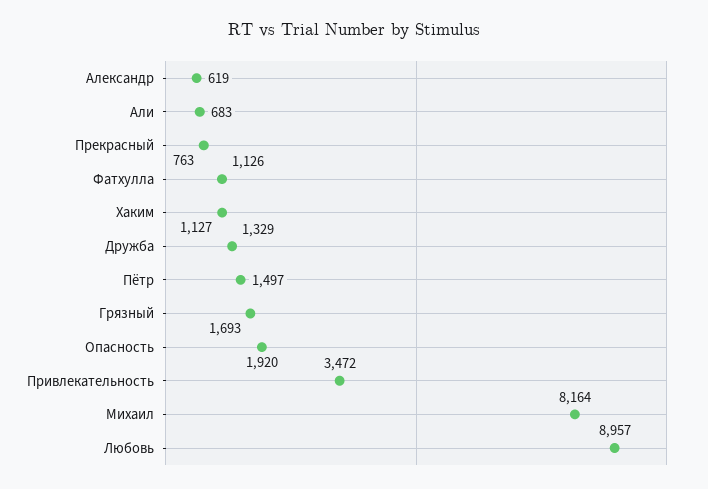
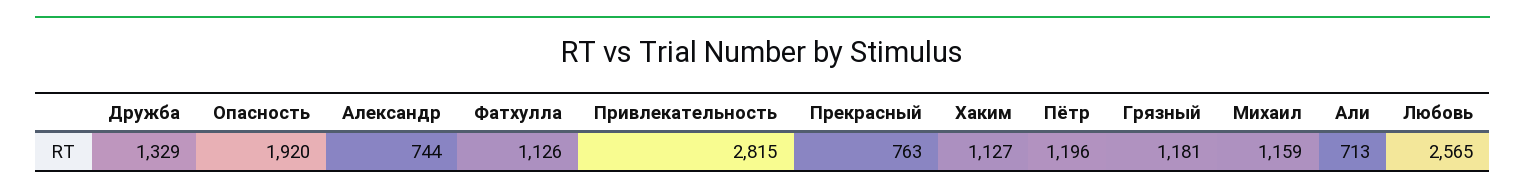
  {
-   "Александр": 619,
+   "Александр": 744,
-   "Али": 683,
+   "Али": 713,
    "Прекрасный": 763,
    "Фатхулла": 1126,
    "Хаким": 1127,
    "Дружба": 1329,
-   "Пётр": 1497,
+   "Пётр": 1196,
-   "Грязный": 1693,
+   "Грязный": 1181,
    "Опасность": 1920,
-   "Привлекательность": 3472,
+   "Привлекательность": 2815,
-   "Михаил": 8164,
+   "Михаил": 1159,
-   "Любовь": 8957
+   "Любовь": 2565
  }

